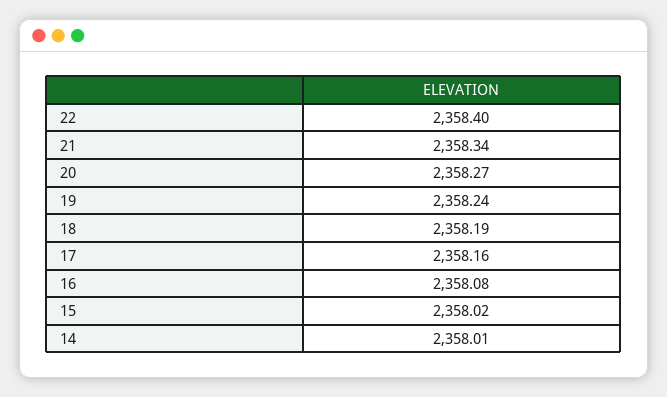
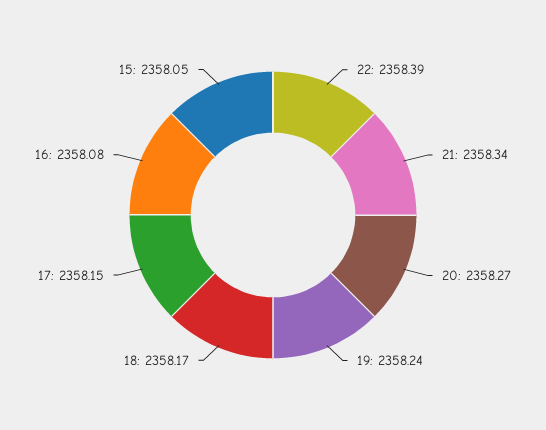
  {
-   "22": 2358.4,
+   "22": 2358.39,
    "21": 2358.34,
    "20": 2358.27,
    "19": 2358.24,
-   "18": 2358.19,
+   "18": 2358.17,
-   "17": 2358.16,
+   "17": 2358.15,
    "16": 2358.08,
-   "15": 2358.02,
+   "15": 2358.05
-   "14": 2358.01
  }

